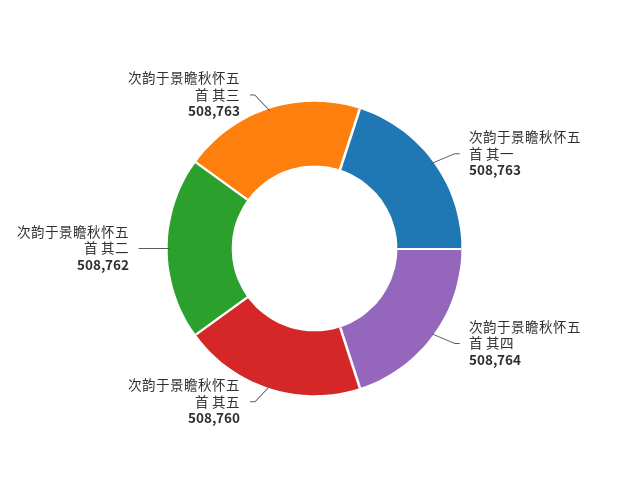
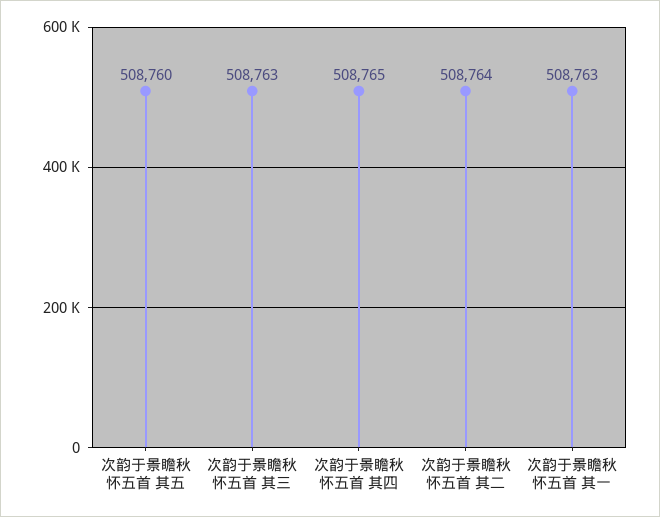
  {
    "次韵于景瞻秋怀五首 其一": 508763,
-   "次韵于景瞻秋怀五首 其四": 508764,
+   "次韵于景瞻秋怀五首 其四": 508765,
    "次韵于景瞻秋怀五首 其五": 508760,
-   "次韵于景瞻秋怀五首 其二": 508762,
+   "次韵于景瞻秋怀五首 其二": 508764,
    "次韵于景瞻秋怀五首 其三": 508763
  }

